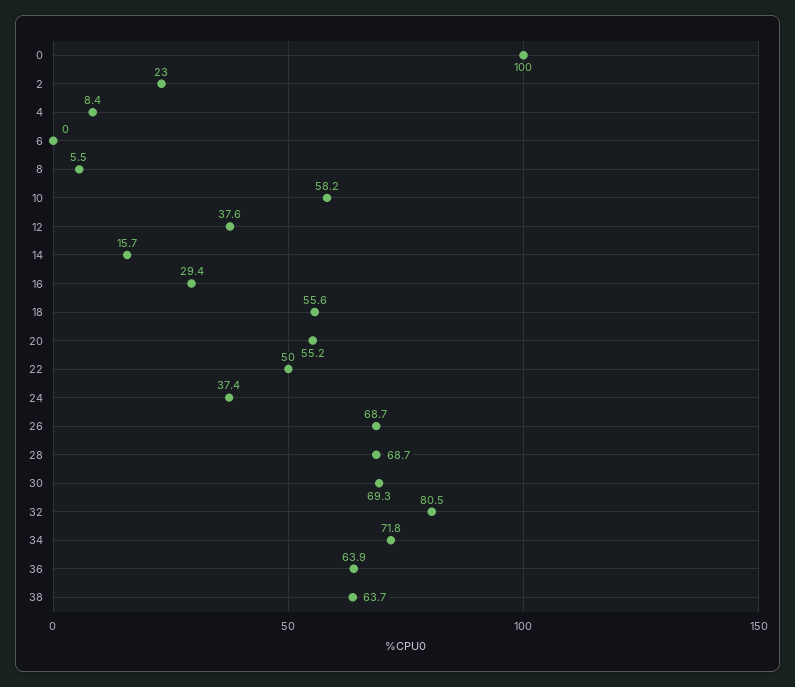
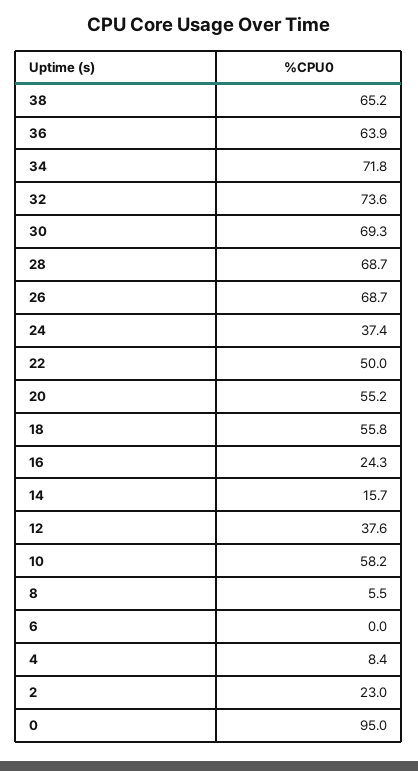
  {
-   "0": 100,
+   "0": 95,
    "2": 23,
    "4": 8.4,
    "6": 0,
    "8": 5.5,
    "10": 58.2,
    "12": 37.6,
    "14": 15.7,
-   "16": 29.4,
+   "16": 24.3,
-   "18": 55.6,
+   "18": 55.8,
    "20": 55.2,
    "22": 50,
    "24": 37.4,
    "26": 68.7,
    "28": 68.7,
    "30": 69.3,
-   "32": 80.5,
+   "32": 73.6,
    "34": 71.8,
    "36": 63.9,
-   "38": 63.7
+   "38": 65.2
  }

